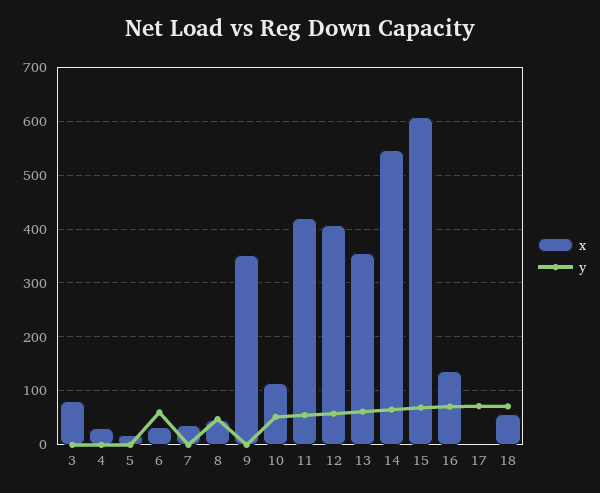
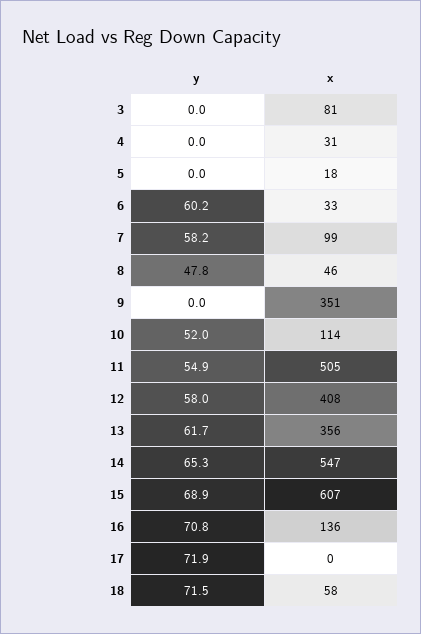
  {
    "x": {
      "3": 81,
      "4": 31,
      "5": 18,
      "6": 33,
-     "7": 40,
+     "7": 99,
      "8": 46,
      "9": 351,
      "10": 114,
-     "11": 420,
+     "11": 505,
      "12": 408,
      "13": 356,
      "14": 547,
      "15": 607,
      "16": 136,
      "17": 0,
      "18": 58
    },
    "y": {
      "3": 0,
      "4": 0,
      "5": 0,
      "6": 60.2,
-     "7": 0,
+     "7": 58.2,
      "8": 47.8,
      "9": 0,
      "10": 52,
      "11": 54.9,
      "12": 58,
      "13": 61.7,
      "14": 65.3,
      "15": 68.9,
      "16": 70.8,
      "17": 71.9,
      "18": 71.5
    }
  }

